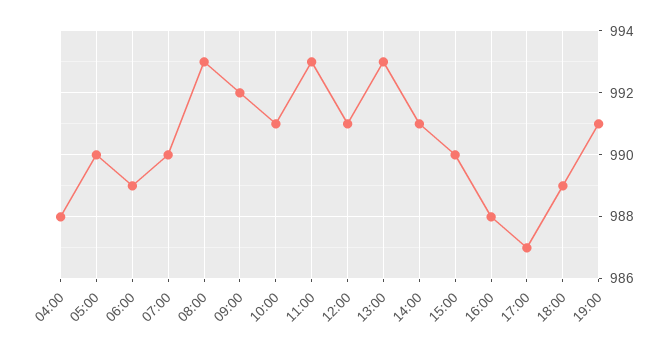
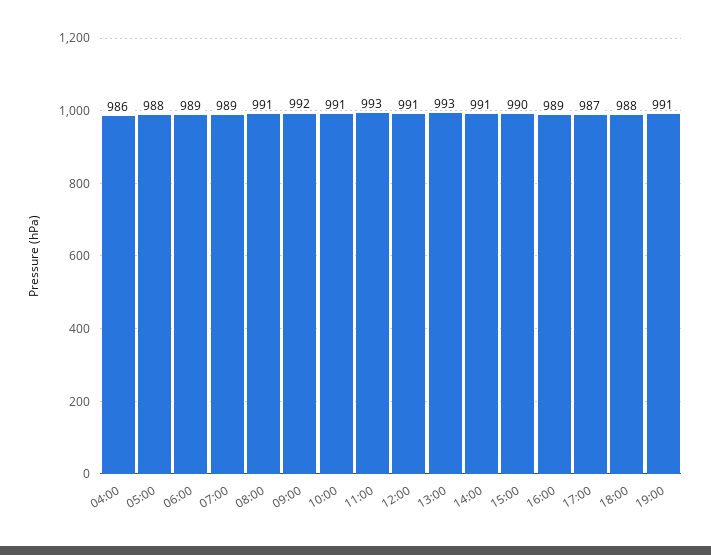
  {
-   "04:00": 988,
+   "04:00": 986,
-   "05:00": 990,
+   "05:00": 988,
    "06:00": 989,
-   "07:00": 990,
+   "07:00": 989,
-   "08:00": 993,
+   "08:00": 991,
    "09:00": 992,
    "10:00": 991,
    "11:00": 993,
    "12:00": 991,
    "13:00": 993,
    "14:00": 991,
    "15:00": 990,
-   "16:00": 988,
+   "16:00": 989,
    "17:00": 987,
-   "18:00": 989,
+   "18:00": 988,
    "19:00": 991
  }

